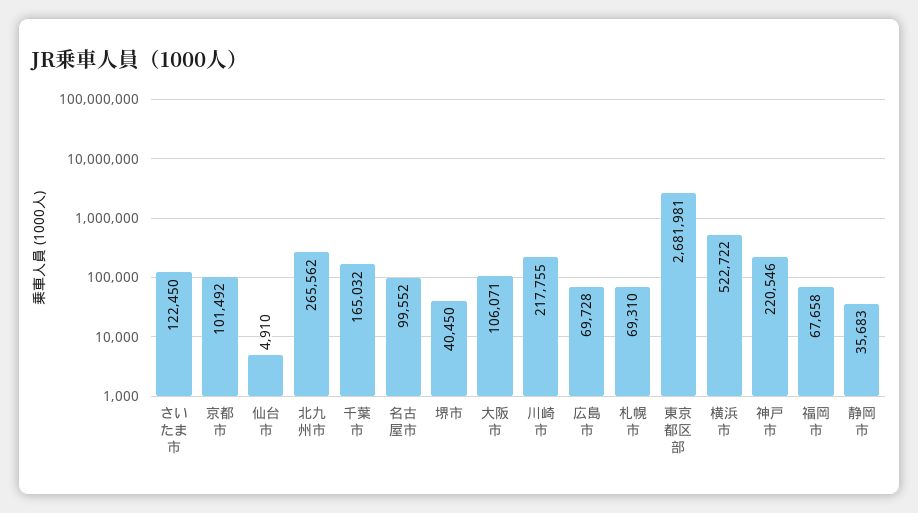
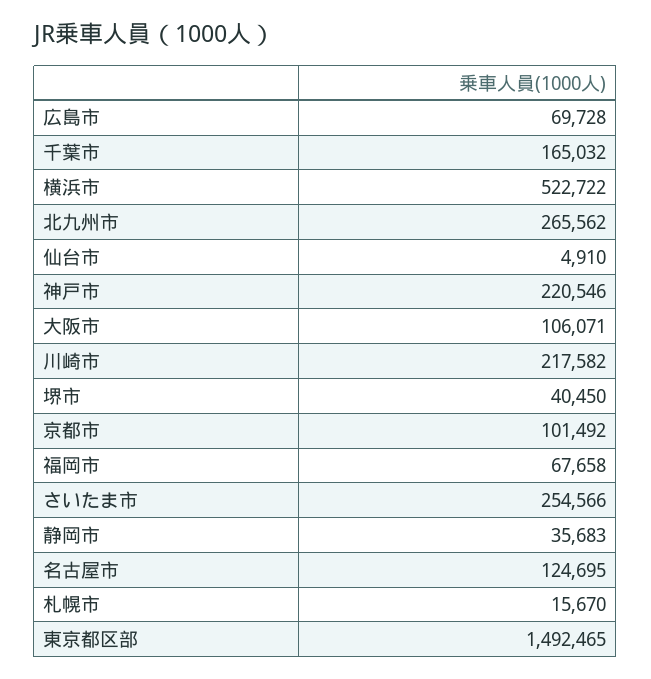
  {
-   "さいたま市": 122450,
+   "さいたま市": 254566,
    "京都市": 101492,
    "仙台市": 4910,
    "北九州市": 265562,
    "千葉市": 165032,
-   "名古屋市": 99552,
+   "名古屋市": 124695,
    "堺市": 40450,
    "大阪市": 106071,
-   "川崎市": 217755,
+   "川崎市": 217582,
    "広島市": 69728,
-   "札幌市": 69310,
+   "札幌市": 15670,
-   "東京都区部": 2681981,
+   "東京都区部": 1492465,
    "横浜市": 522722,
    "神戸市": 220546,
    "福岡市": 67658,
    "静岡市": 35683
  }

